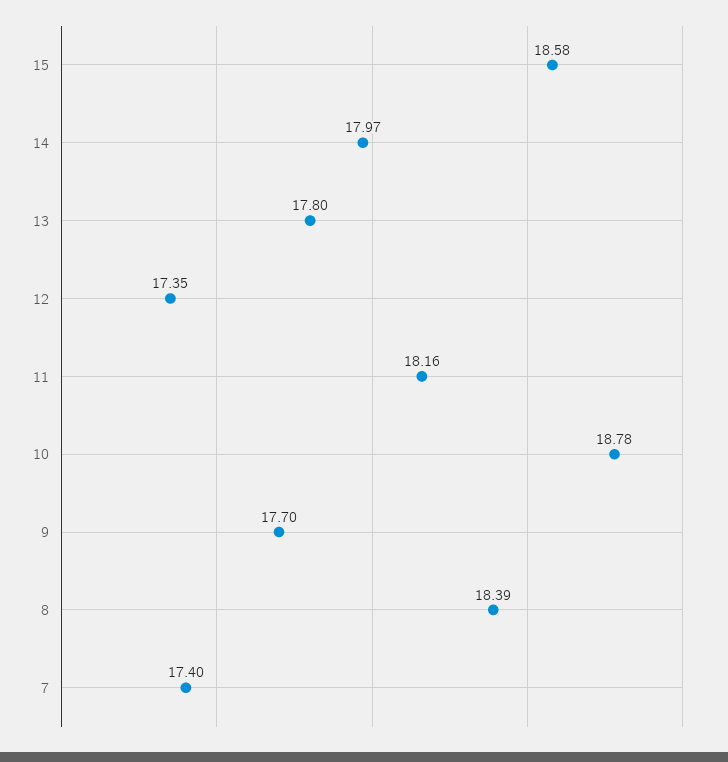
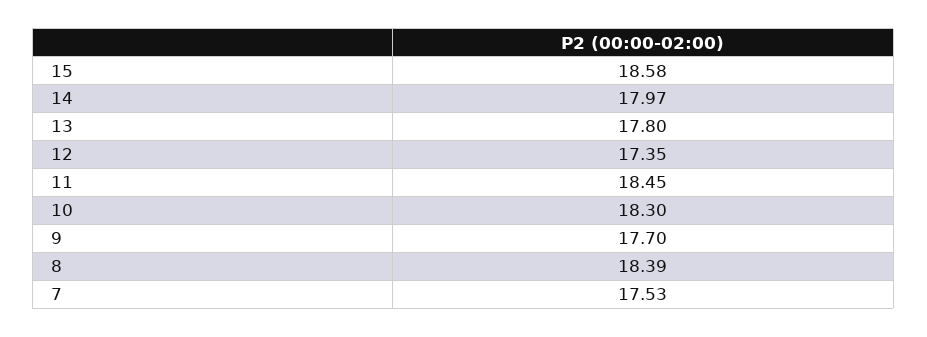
  {
    "15": 18.58,
    "14": 17.97,
    "13": 17.8,
    "12": 17.35,
-   "11": 18.16,
+   "11": 18.45,
-   "10": 18.78,
+   "10": 18.3,
    "9": 17.7,
    "8": 18.39,
-   "7": 17.4
+   "7": 17.53
  }

